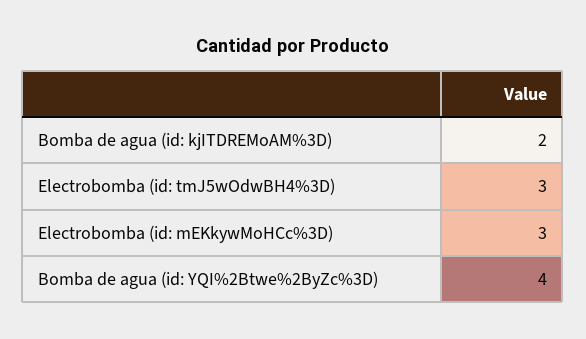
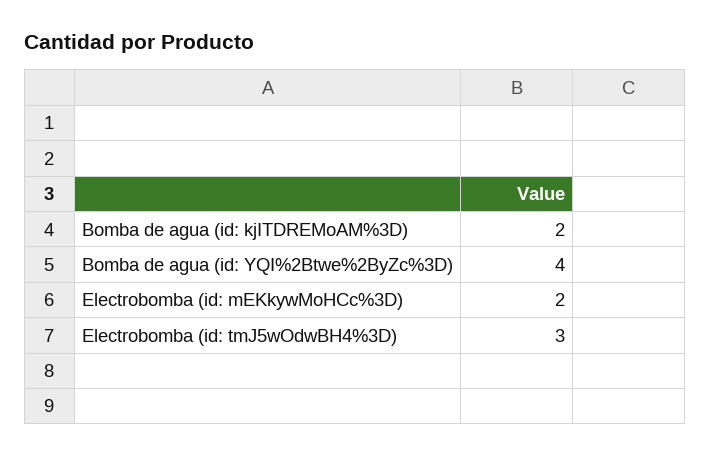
  {
    "Bomba de agua (id: kjITDREMoAM%3D)": 2,
    "Electrobomba (id: tmJ5wOdwBH4%3D)": 3,
-   "Electrobomba (id: mEKkywMoHCc%3D)": 3,
+   "Electrobomba (id: mEKkywMoHCc%3D)": 2,
    "Bomba de agua (id: YQI%2Btwe%2ByZc%3D)": 4
  }

